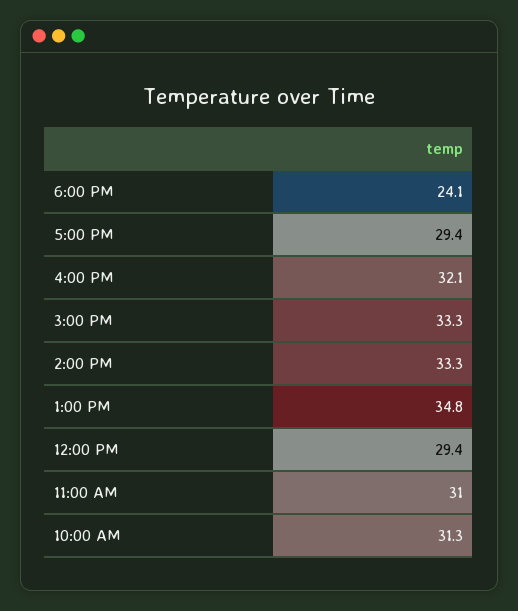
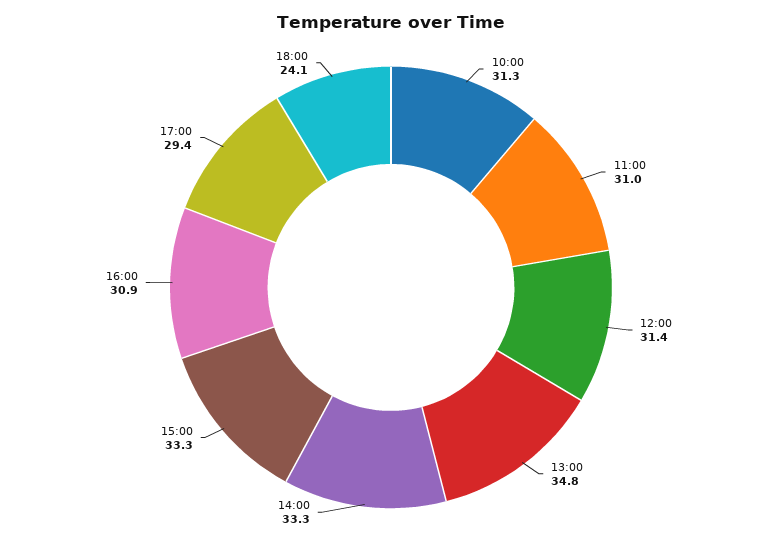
  {
    "6:00 PM": 24.1,
    "5:00 PM": 29.4,
-   "4:00 PM": 32.1,
+   "4:00 PM": 30.9,
    "3:00 PM": 33.3,
    "2:00 PM": 33.3,
    "1:00 PM": 34.8,
-   "12:00 PM": 29.4,
+   "12:00 PM": 31.4,
    "11:00 AM": 31,
    "10:00 AM": 31.3
  }

